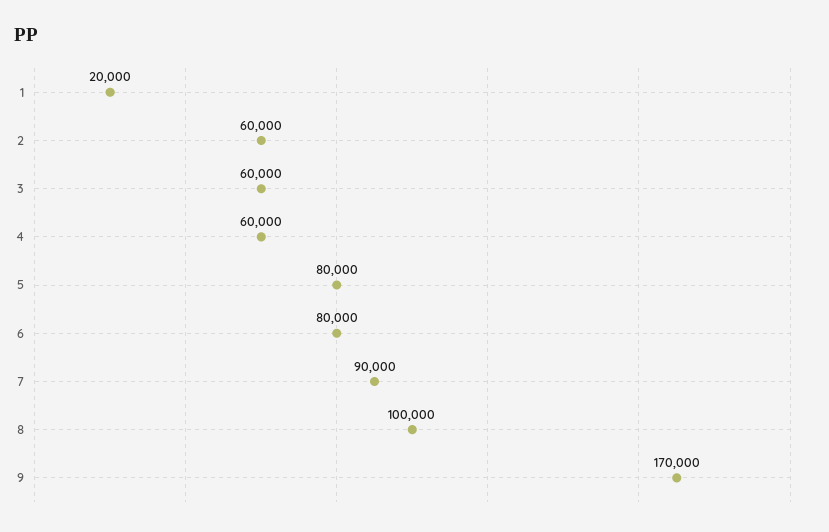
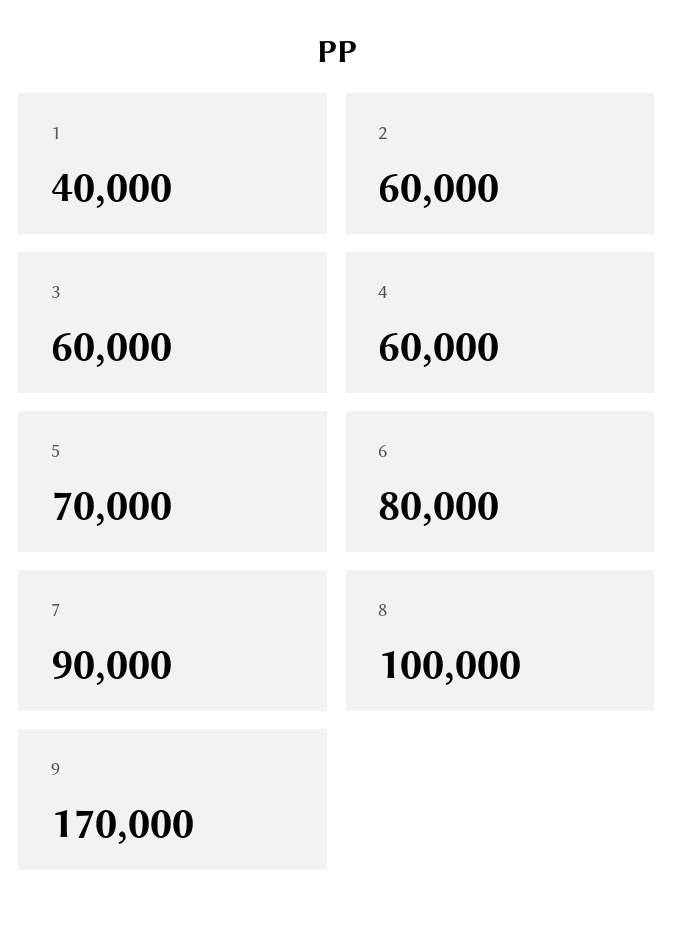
  {
-   "1": 20000,
+   "1": 40000,
    "2": 60000,
    "3": 60000,
    "4": 60000,
-   "5": 80000,
+   "5": 70000,
    "6": 80000,
    "7": 90000,
    "8": 100000,
    "9": 170000
  }

